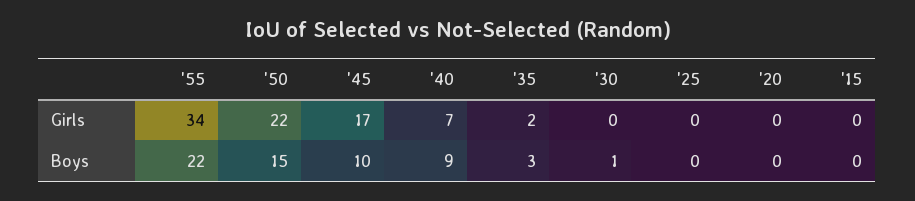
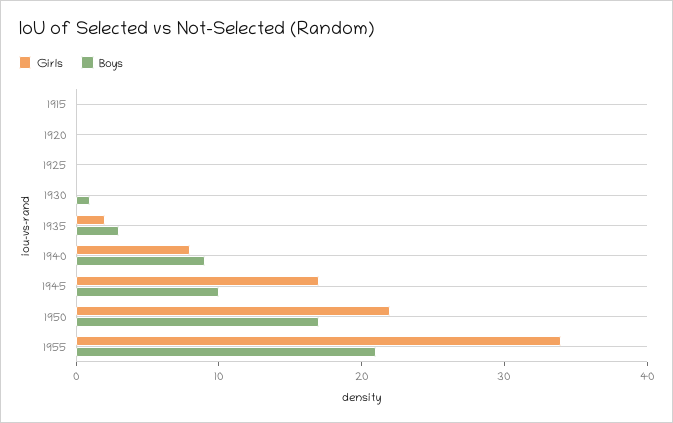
  {
    "Girls": {
      "'55": 34,
      "'50": 22,
      "'45": 17,
-     "'40": 7,
+     "'40": 8,
      "'35": 2,
      "'30": 0,
      "'25": 0,
      "'20": 0,
      "'15": 0
    },
    "Boys": {
-     "'55": 22,
+     "'55": 21,
-     "'50": 15,
+     "'50": 17,
      "'45": 10,
      "'40": 9,
      "'35": 3,
      "'30": 1,
      "'25": 0,
      "'20": 0,
      "'15": 0
    }
  }

